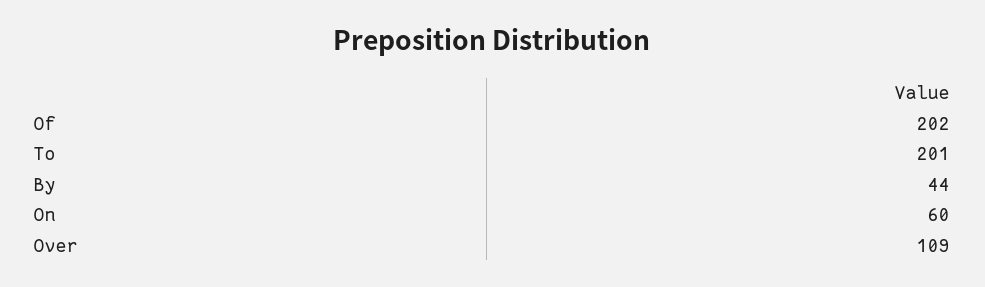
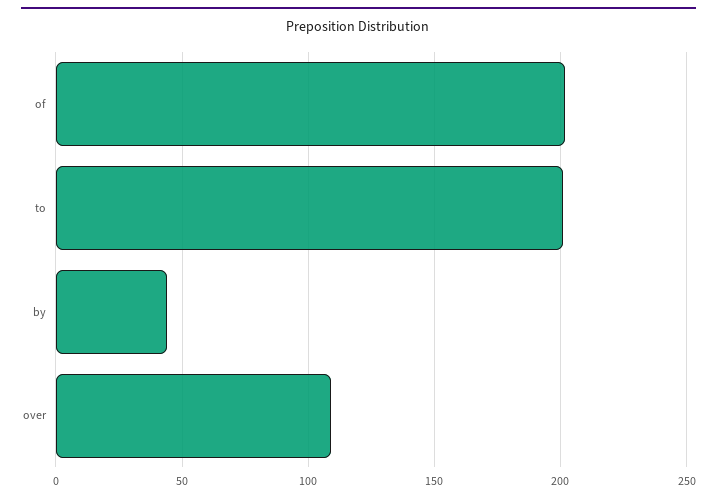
  {
    "Of": 202,
    "To": 201,
    "By": 44,
-   "On": 60,
    "Over": 109
  }

